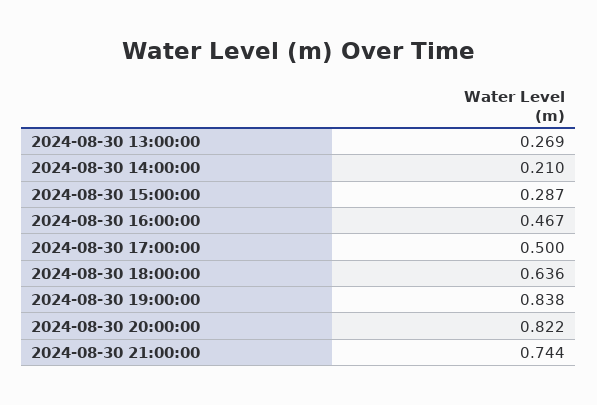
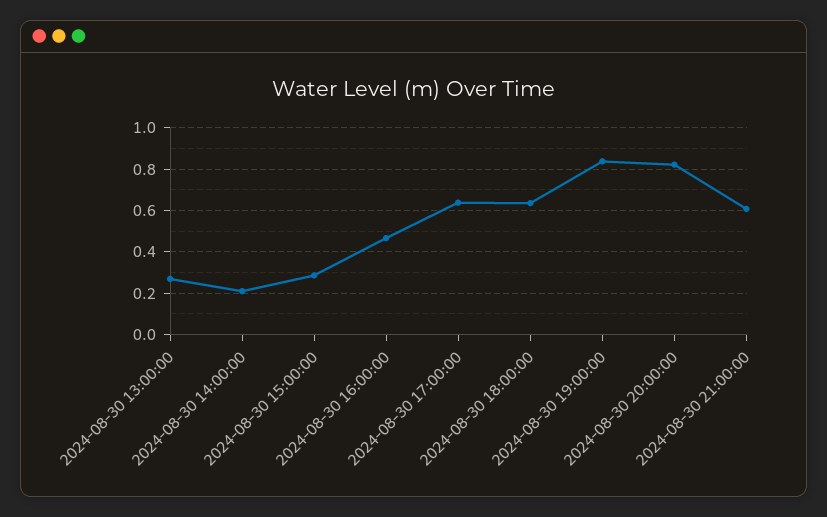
  {
    "2024-08-30 13:00:00": 0.269,
    "2024-08-30 14:00:00": 0.21,
    "2024-08-30 15:00:00": 0.287,
    "2024-08-30 16:00:00": 0.467,
-   "2024-08-30 17:00:00": 0.5,
+   "2024-08-30 17:00:00": 0.65,
    "2024-08-30 18:00:00": 0.636,
    "2024-08-30 19:00:00": 0.838,
    "2024-08-30 20:00:00": 0.822,
-   "2024-08-30 21:00:00": 0.744
+   "2024-08-30 21:00:00": 0.6
  }

